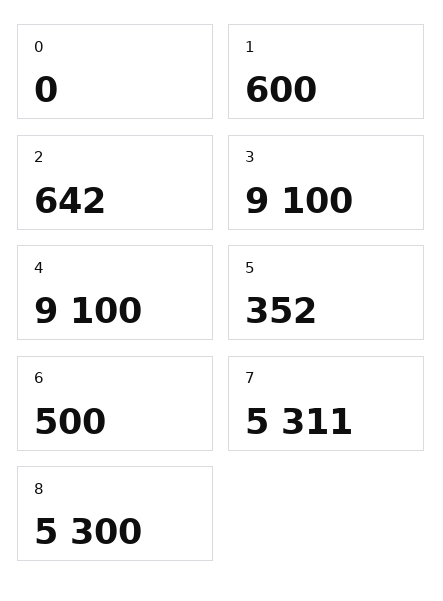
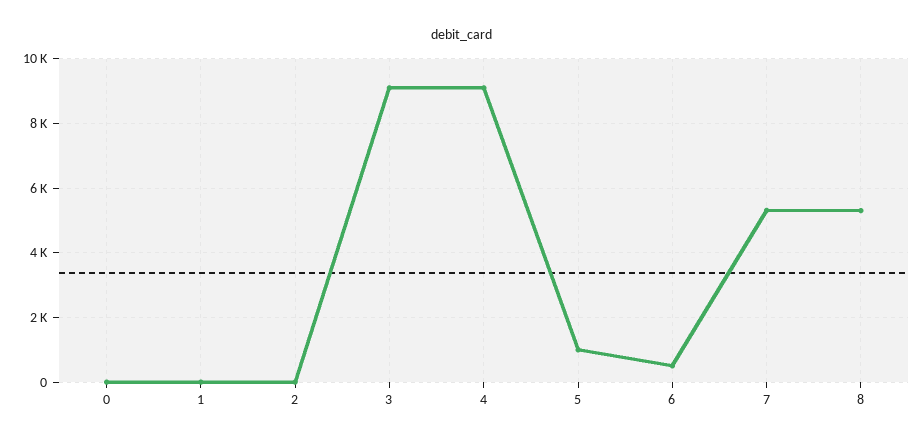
  {
    "0": 0,
-   "1": 600,
+   "1": 0,
-   "2": 642,
+   "2": 0,
    "3": 9100,
    "4": 9100,
-   "5": 352,
+   "5": 1000,
    "6": 500,
    "7": 5311,
    "8": 5300
  }

